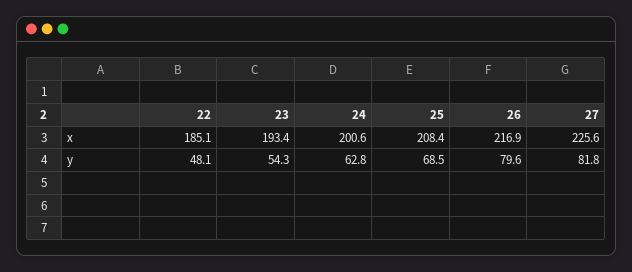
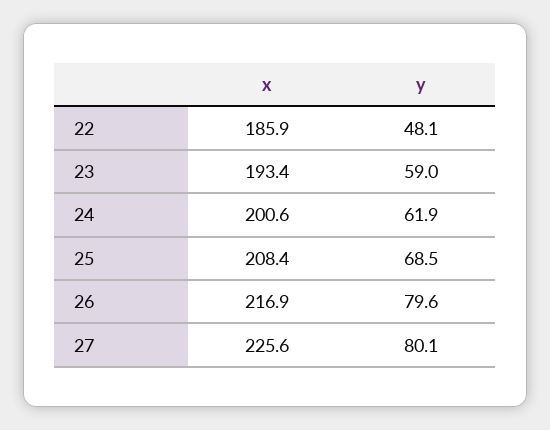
  {
    "22": {
-     "x": 185.1,
+     "x": 185.9,
      "y": 48.1
    },
    "23": {
      "x": 193.4,
-     "y": 54.3
+     "y": 59
    },
    "24": {
      "x": 200.6,
-     "y": 62.8
+     "y": 61.9
    },
    "25": {
      "x": 208.4,
      "y": 68.5
    },
    "26": {
      "x": 216.9,
      "y": 79.6
    },
    "27": {
      "x": 225.6,
-     "y": 81.8
+     "y": 80.1
    }
  }

